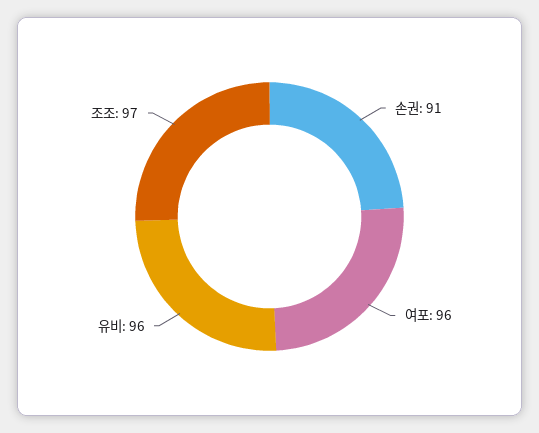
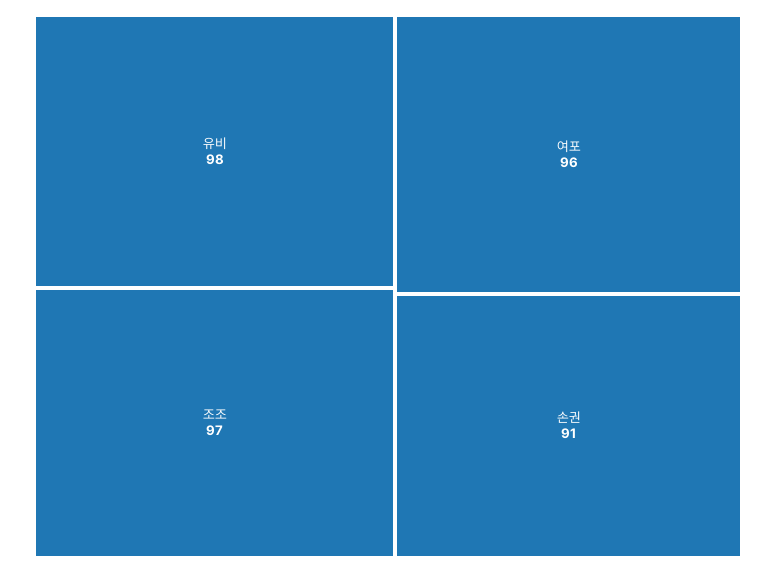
  {
    "손권": 91,
    "여포": 96,
-   "유비": 96,
+   "유비": 98,
    "조조": 97
  }

